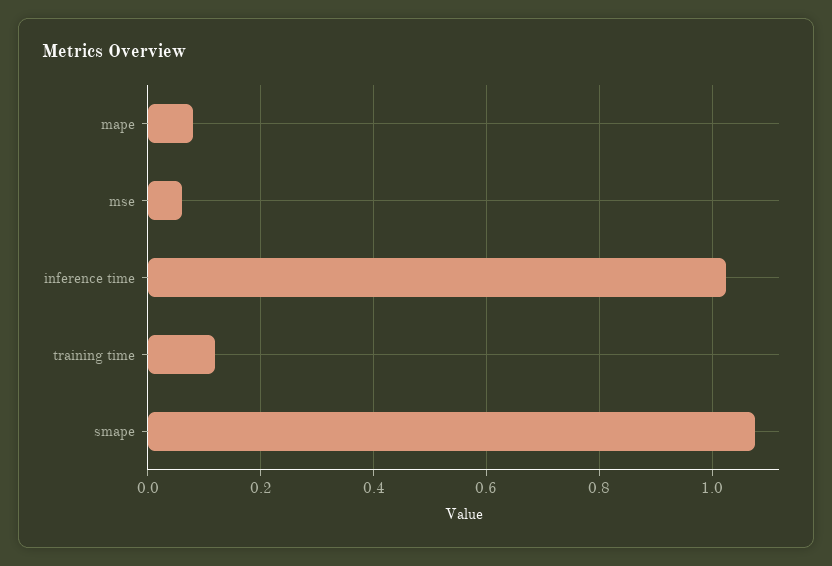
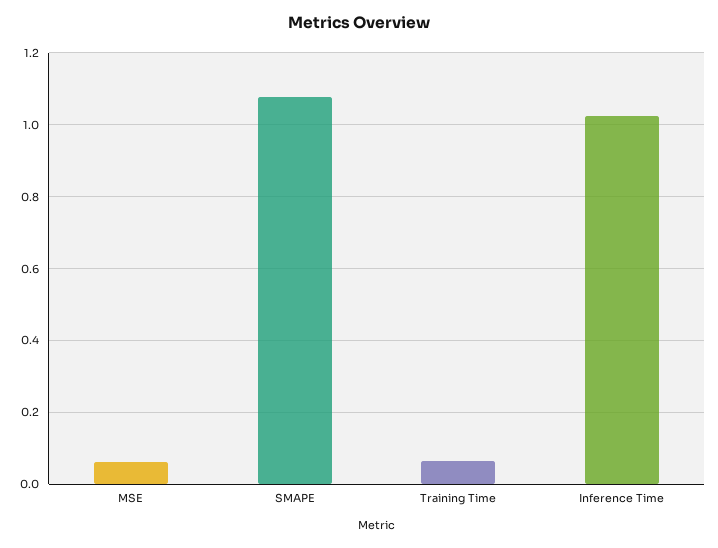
  {
-   "mape": 0.08,
    "mse": 0.06,
    "inference time": 1.02,
-   "training time": 0.12,
+   "training time": 0.06,
    "smape": 1.08
  }

